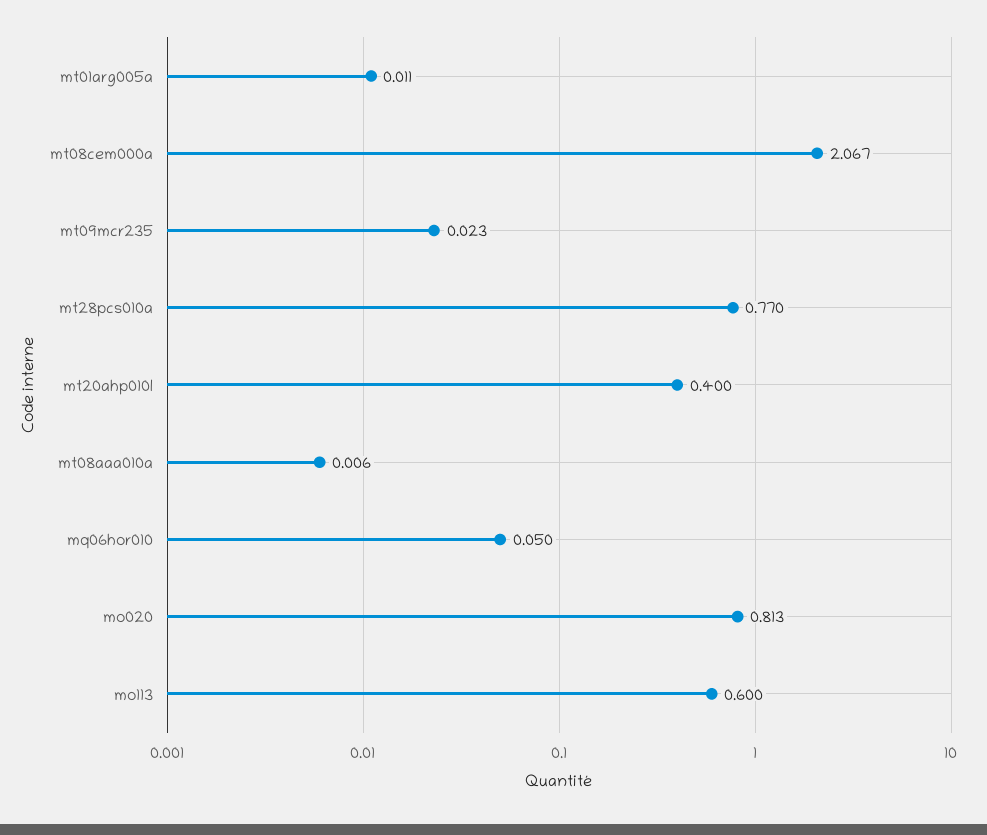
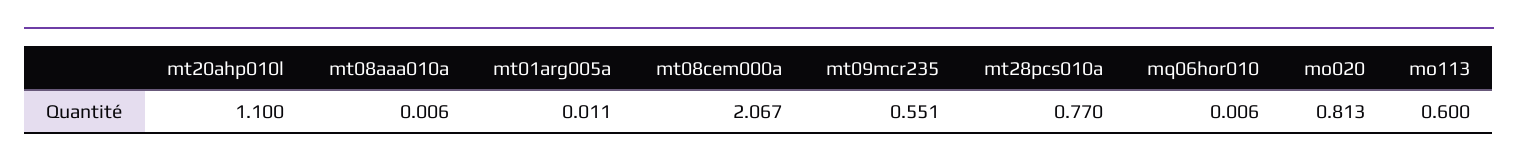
  {
    "mt01arg005a": 0.011,
    "mt08cem000a": 2.067,
-   "mt09mcr235": 0.023,
+   "mt09mcr235": 0.551,
    "mt28pcs010a": 0.77,
-   "mt20ahp010l": 0.4,
+   "mt20ahp010l": 1.1,
    "mt08aaa010a": 0.006,
-   "mq06hor010": 0.05,
+   "mq06hor010": 0.006,
    "mo020": 0.813,
    "mo113": 0.6
  }

